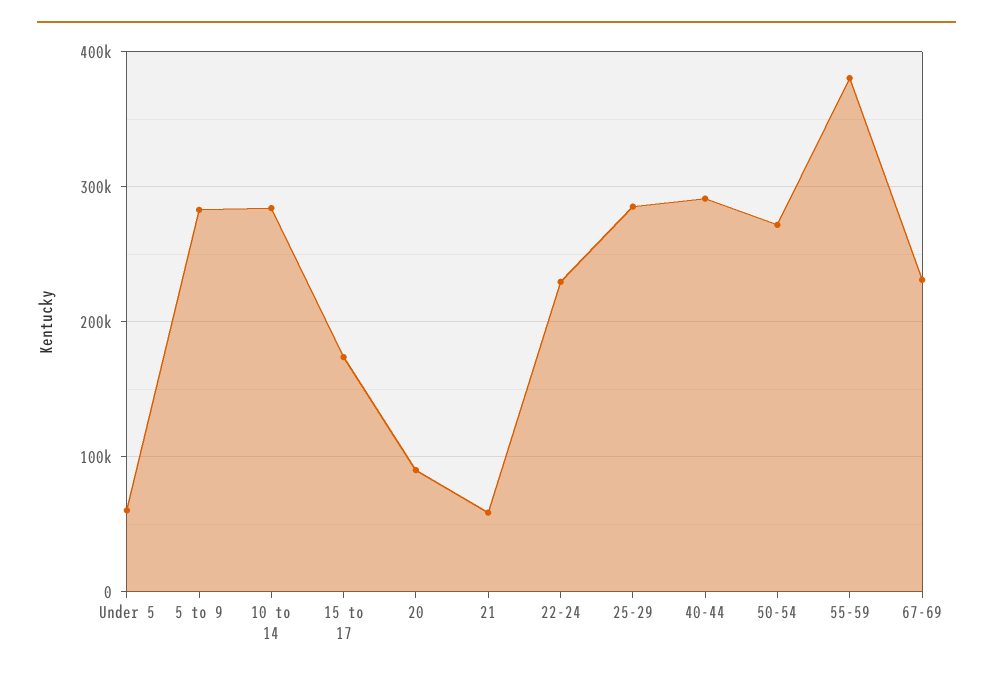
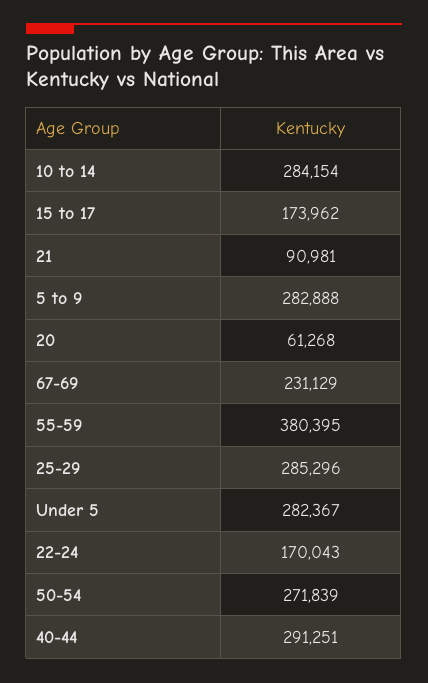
  {
-   "Under 5": 60000,
+   "Under 5": 282367,
    "5 to 9": 282888,
    "10 to 14": 284154,
    "15 to 17": 173962,
-   "20": 90000,
+   "20": 61268,
-   "21": 60000,
+   "21": 90981,
-   "22-24": 230000,
+   "22-24": 170043,
    "25-29": 285296,
    "40-44": 291251,
    "50-54": 271839,
    "55-59": 380395,
    "67-69": 231129
  }

